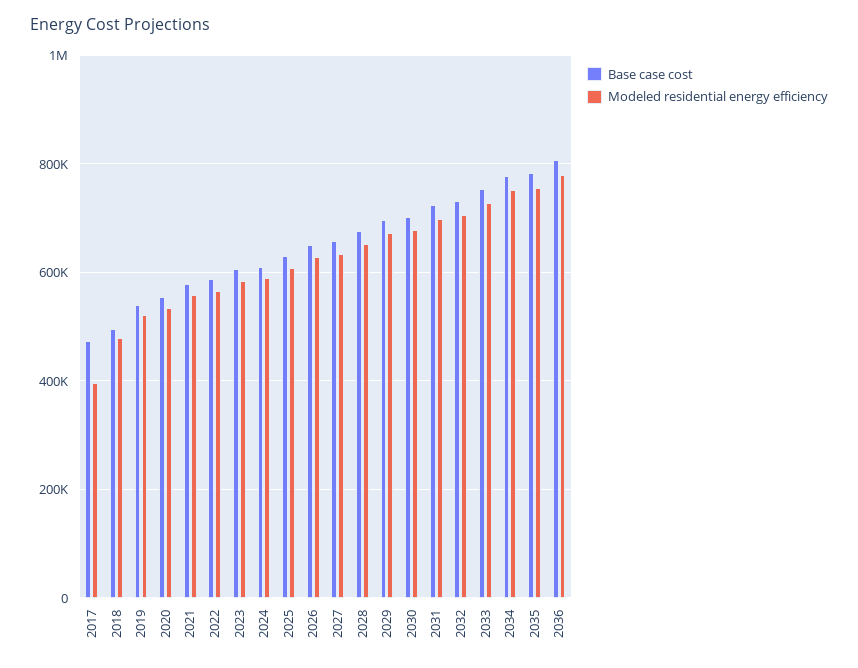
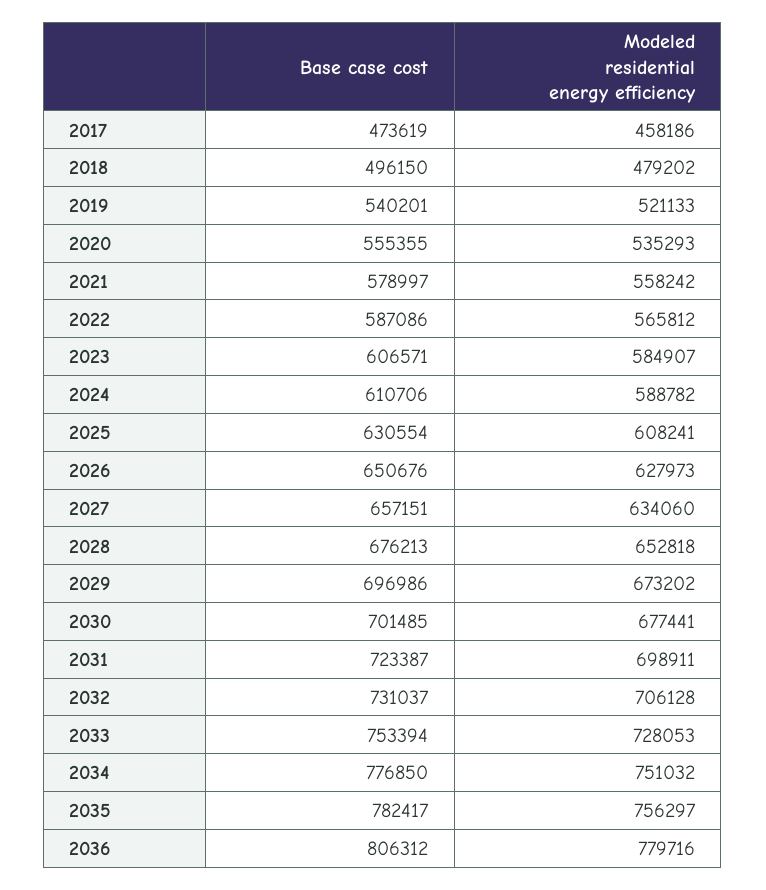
  {
    "Base case cost": {
      "2017": 473619,
      "2018": 496150,
      "2019": 540201,
      "2020": 555355,
      "2021": 578997,
      "2022": 587086,
      "2023": 606571,
      "2024": 610706,
      "2025": 630554,
      "2026": 650676,
      "2027": 657151,
      "2028": 676213,
      "2029": 696986,
      "2030": 701485,
      "2031": 723387,
      "2032": 731037,
      "2033": 753394,
      "2034": 776850,
      "2035": 782417,
      "2036": 806312
    },
    "Modeled residential energy efficiency": {
-     "2017": 400000,
+     "2017": 458186,
      "2018": 479202,
      "2019": 521133,
      "2020": 535293,
      "2021": 558242,
      "2022": 565812,
      "2023": 584907,
      "2024": 588782,
      "2025": 608241,
      "2026": 627973,
      "2027": 634060,
      "2028": 652818,
      "2029": 673202,
      "2030": 677441,
      "2031": 698911,
      "2032": 706128,
      "2033": 728053,
      "2034": 751032,
      "2035": 756297,
      "2036": 779716
    }
  }

